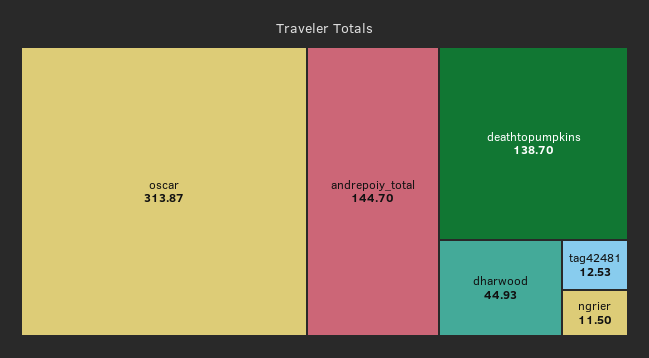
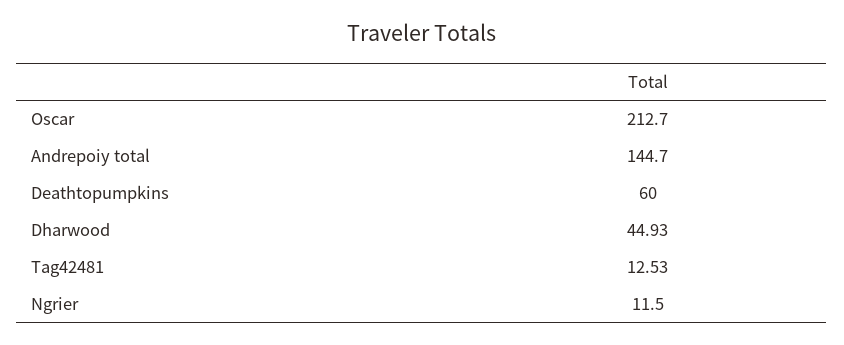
  {
-   "oscar": 313.87,
+   "oscar": 212.7,
    "andrepoiy_total": 144.7,
-   "deathtopumpkins": 138.7,
+   "deathtopumpkins": 60,
    "dharwood": 44.93,
    "tag42481": 12.53,
    "ngrier": 11.5
  }

